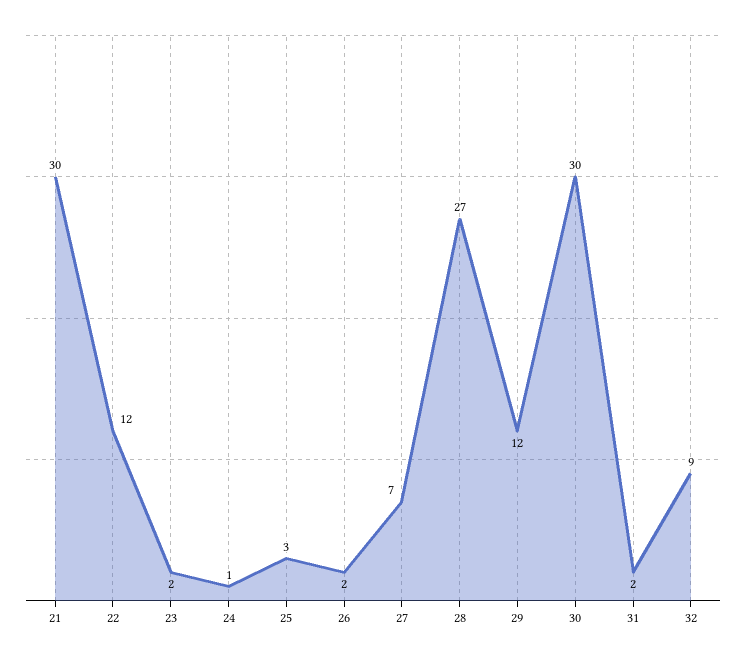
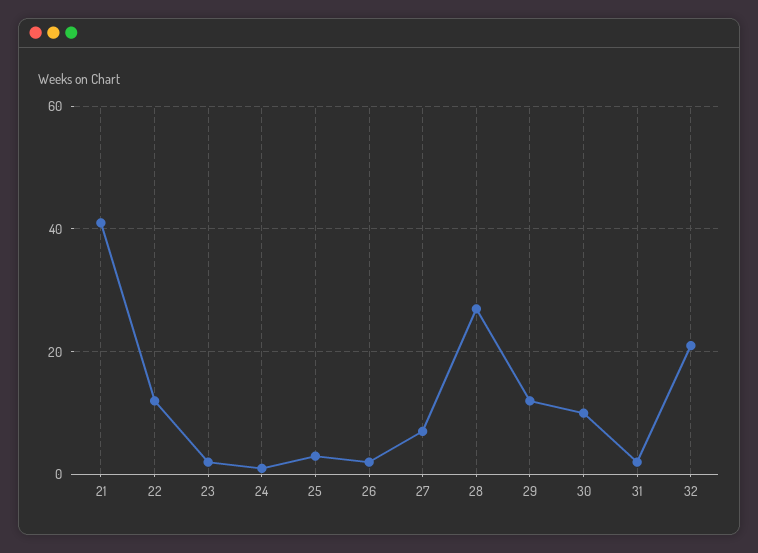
  {
-   "21": 30,
+   "21": 40,
    "22": 12,
    "23": 2,
    "24": 1,
    "25": 3,
    "26": 2,
    "27": 7,
    "28": 27,
    "29": 12,
-   "30": 30,
+   "30": 10,
    "31": 2,
-   "32": 9
+   "32": 20
  }

